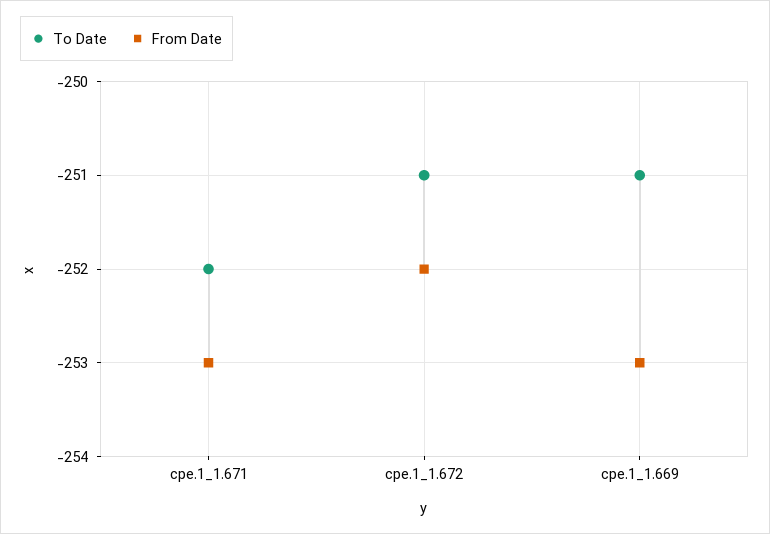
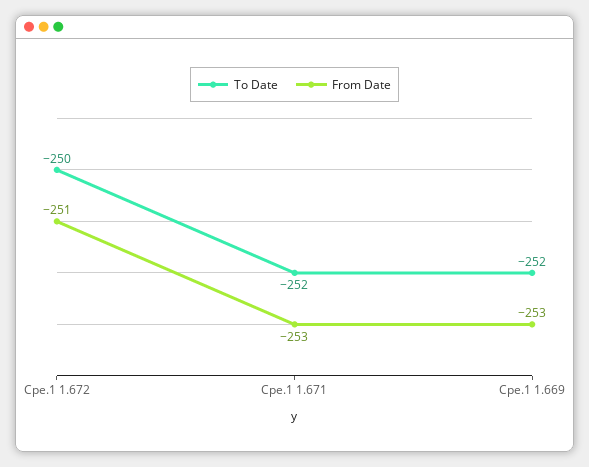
  {
    "To Date": {
      "cpe.1_1.671": -252,
-     "cpe.1_1.672": -251,
+     "cpe.1_1.672": -250,
-     "cpe.1_1.669": -251
+     "cpe.1_1.669": -252
    },
    "From Date": {
      "cpe.1_1.671": -253,
-     "cpe.1_1.672": -252,
+     "cpe.1_1.672": -251,
      "cpe.1_1.669": -253
    }
  }

